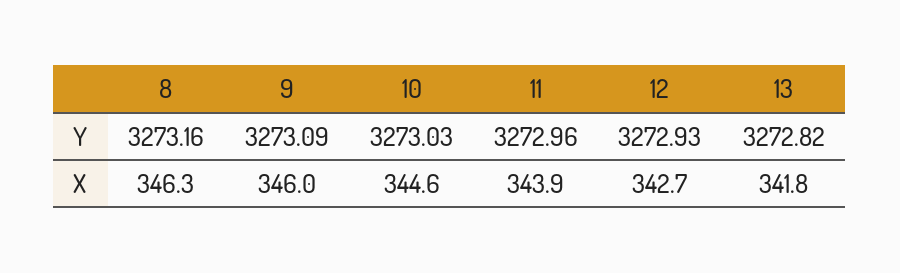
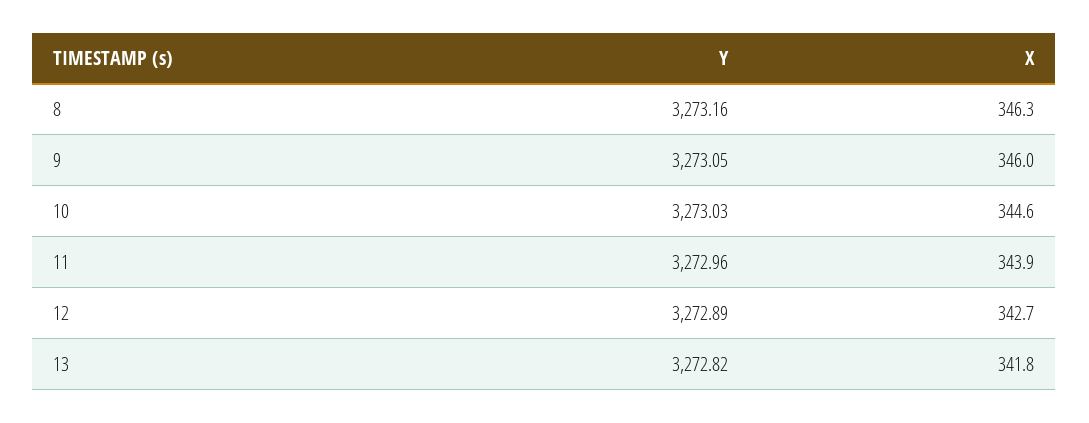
  {
    "8": {
      "Y": 3273.16,
      "X": 346.3
    },
    "9": {
-     "Y": 3273.09,
+     "Y": 3273.05,
      "X": 346
    },
    "10": {
      "Y": 3273.03,
      "X": 344.6
    },
    "11": {
      "Y": 3272.96,
      "X": 343.9
    },
    "12": {
-     "Y": 3272.93,
+     "Y": 3272.89,
      "X": 342.7
    },
    "13": {
      "Y": 3272.82,
      "X": 341.8
    }
  }

